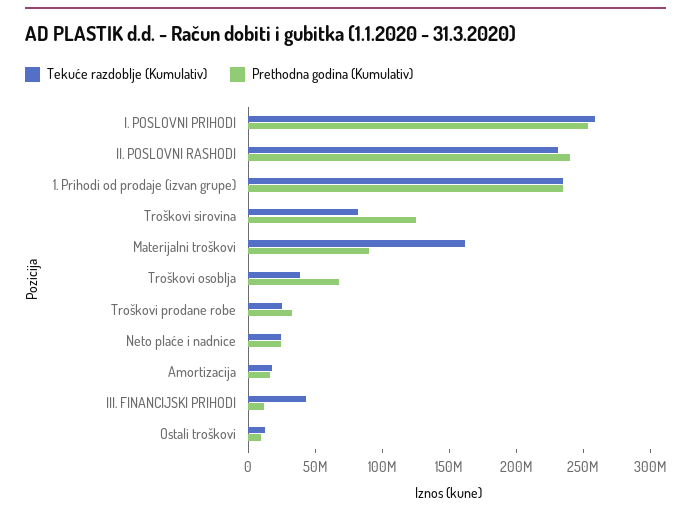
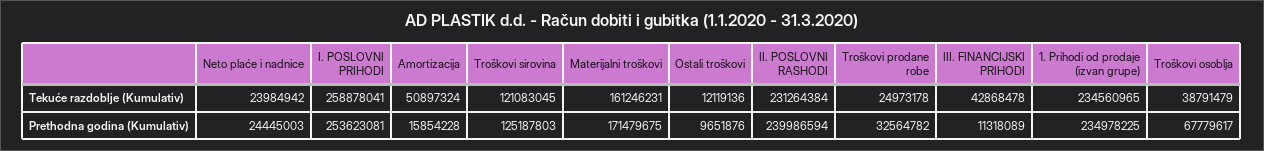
  {
    "Tekuće razdoblje (Kumulativ)": {
      "I. POSLOVNI PRIHODI": 258878041,
      "II. POSLOVNI RASHODI": 231264384,
      "1. Prihodi od prodaje (izvan grupe)": 234560965,
-     "Troškovi sirovina": 80000000,
+     "Troškovi sirovina": 121083045,
      "Materijalni troškovi": 161246231,
      "Troškovi osoblja": 38791479,
      "Troškovi prodane robe": 24973178,
      "Neto plaće i nadnice": 23984942,
-     "Amortizacija": 20000000,
+     "Amortizacija": 50897324,
      "III. FINANCIJSKI PRIHODI": 42868478,
      "Ostali troškovi": 12119136
    },
    "Prethodna godina (Kumulativ)": {
      "I. POSLOVNI PRIHODI": 253623081,
      "II. POSLOVNI RASHODI": 239986594,
      "1. Prihodi od prodaje (izvan grupe)": 234978225,
      "Troškovi sirovina": 125187803,
-     "Materijalni troškovi": 90000000,
+     "Materijalni troškovi": 171479675,
      "Troškovi osoblja": 67779617,
      "Troškovi prodane robe": 32564782,
      "Neto plaće i nadnice": 24445003,
      "Amortizacija": 15854228,
      "III. FINANCIJSKI PRIHODI": 11318089,
      "Ostali troškovi": 9651876
    }
  }

